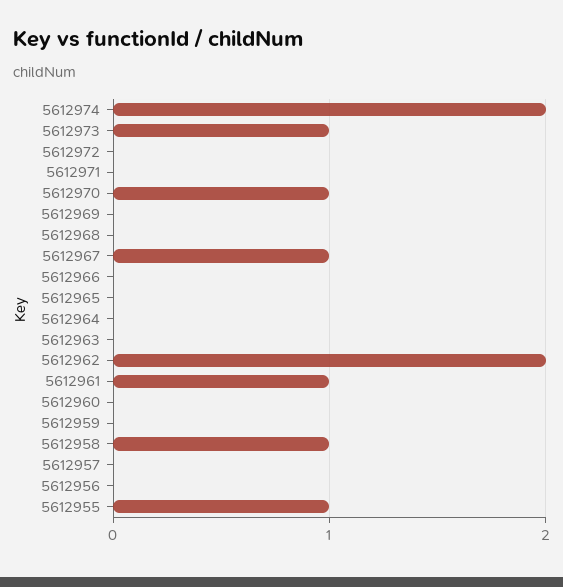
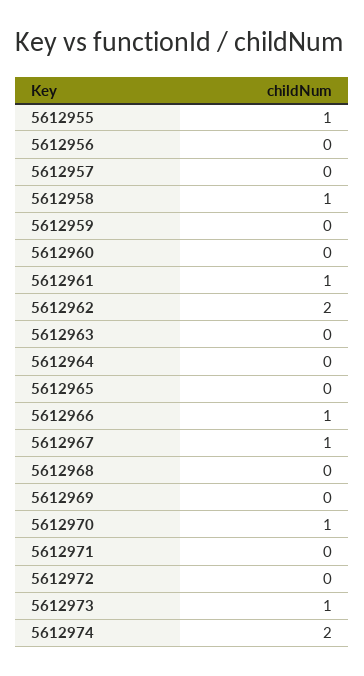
  {
    "5612974": 2,
    "5612973": 1,
    "5612972": 0,
    "5612971": 0,
    "5612970": 1,
    "5612969": 0,
    "5612968": 0,
    "5612967": 1,
-   "5612966": 0,
+   "5612966": 1,
    "5612965": 0,
    "5612964": 0,
    "5612963": 0,
    "5612962": 2,
    "5612961": 1,
    "5612960": 0,
    "5612959": 0,
    "5612958": 1,
    "5612957": 0,
    "5612956": 0,
    "5612955": 1
  }

